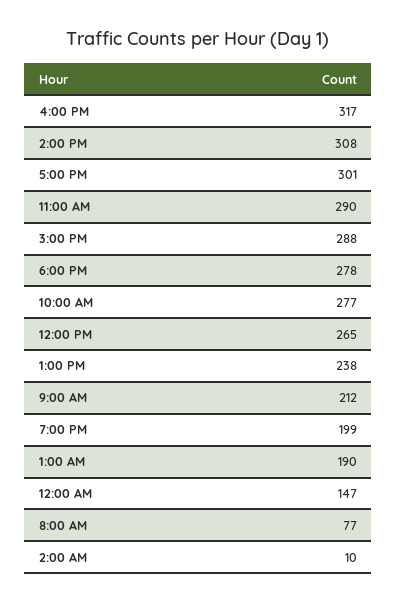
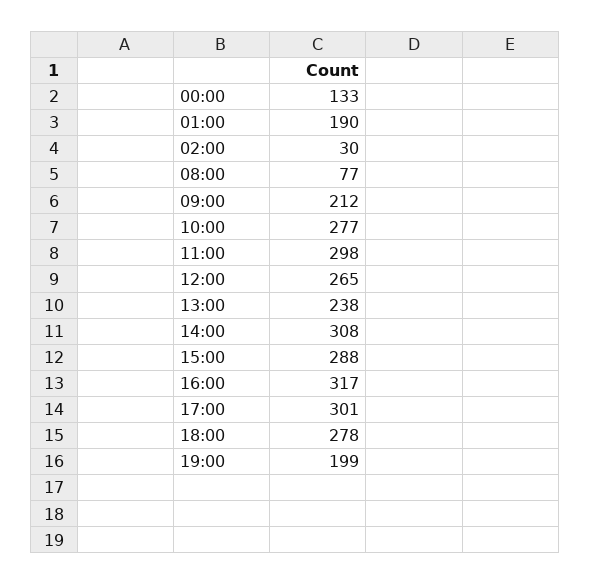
  {
    "4:00 PM": 317,
    "2:00 PM": 308,
    "5:00 PM": 301,
-   "11:00 AM": 290,
+   "11:00 AM": 298,
    "3:00 PM": 288,
    "6:00 PM": 278,
    "10:00 AM": 277,
    "12:00 PM": 265,
    "1:00 PM": 238,
    "9:00 AM": 212,
    "7:00 PM": 199,
    "1:00 AM": 190,
-   "12:00 AM": 147,
+   "12:00 AM": 133,
    "8:00 AM": 77,
-   "2:00 AM": 10
+   "2:00 AM": 30
  }

